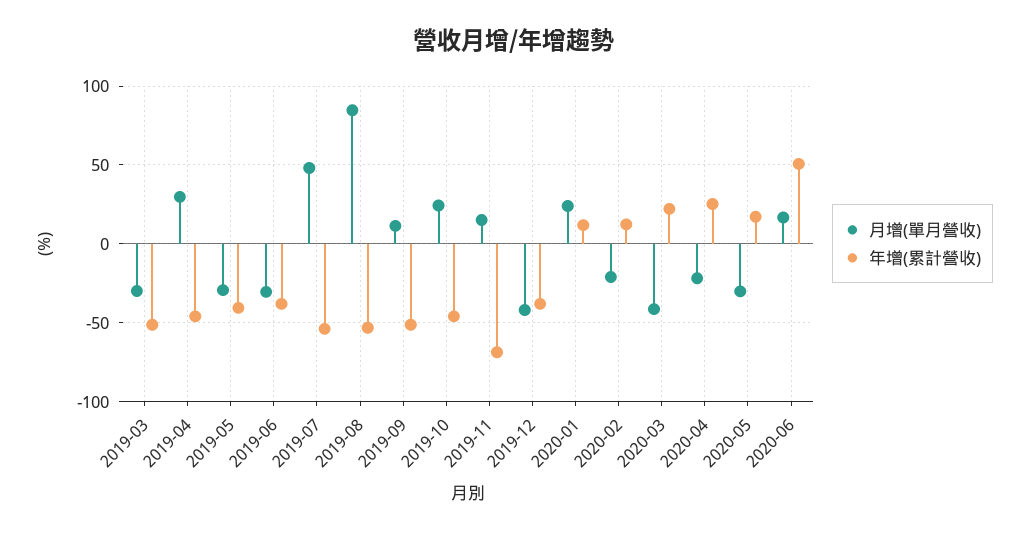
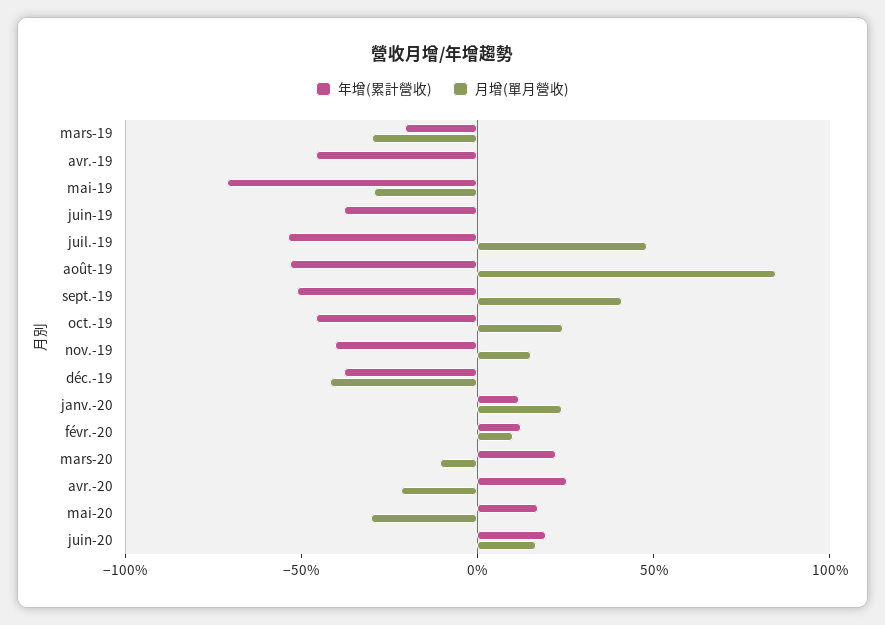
  {
    "月增(單月營收)": {
      "2019-03": -30,
-     "2019-04": 30,
+     "2019-04": 0,
      "2019-05": -30,
-     "2019-06": -30,
+     "2019-06": 0,
      "2019-07": 50,
      "2019-08": 85,
-     "2019-09": 10,
+     "2019-09": 40,
      "2019-10": 25,
      "2019-11": 15,
      "2019-12": -40,
      "2020-01": 25,
-     "2020-02": -20,
+     "2020-02": 10,
-     "2020-03": -40,
+     "2020-03": -10,
      "2020-04": -20,
      "2020-05": -30,
      "2020-06": 15
    },
    "年增(累計營收)": {
-     "2019-03": -50,
+     "2019-03": -20,
      "2019-04": -45,
-     "2019-05": -40,
+     "2019-05": -70,
      "2019-06": -40,
      "2019-07": -55,
      "2019-08": -55,
      "2019-09": -50,
      "2019-10": -45,
-     "2019-11": -70,
+     "2019-11": -40,
      "2019-12": -40,
      "2020-01": 10,
      "2020-02": 10,
      "2020-03": 20,
      "2020-04": 25,
      "2020-05": 15,
-     "2020-06": 50
+     "2020-06": 20
    }
  }

